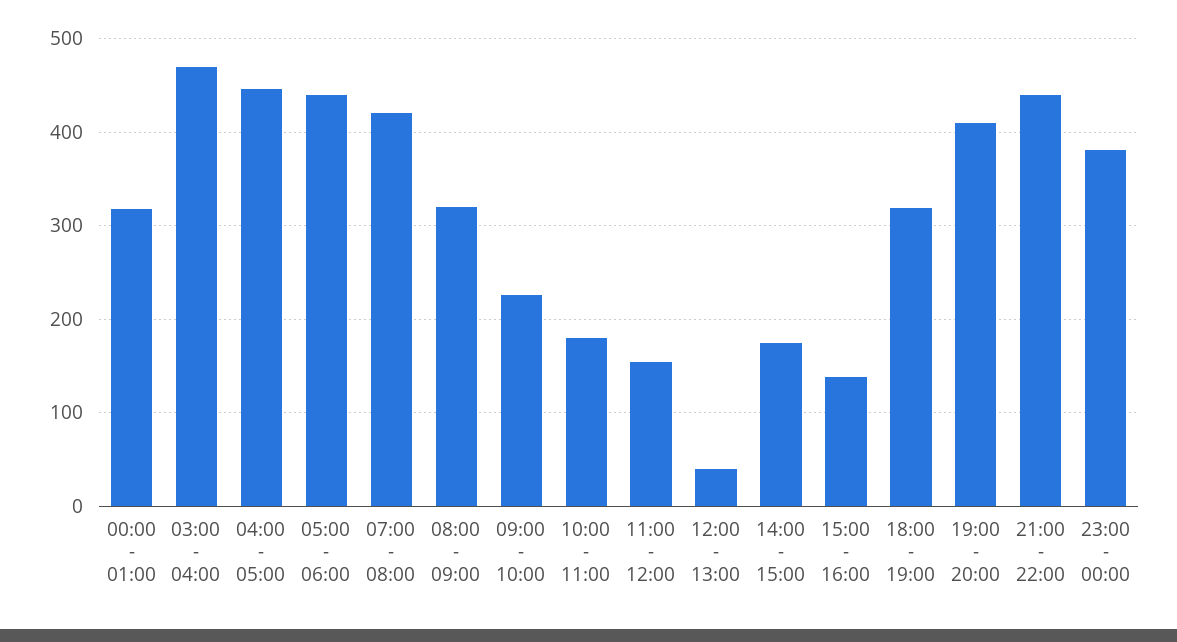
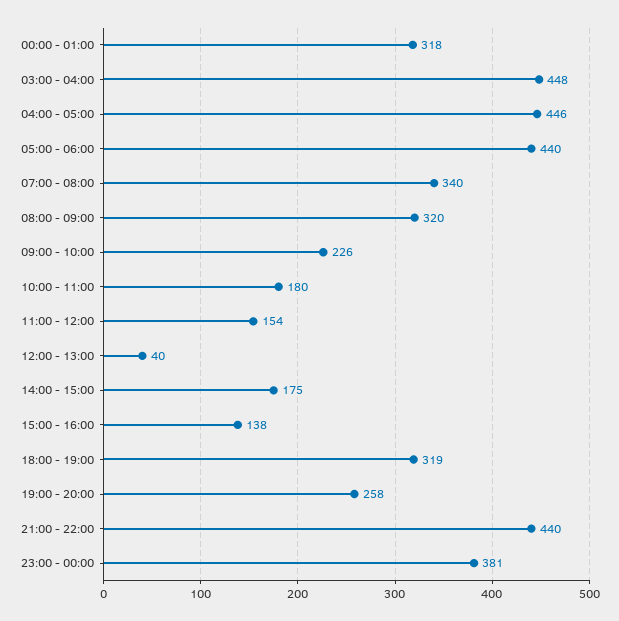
  {
    "00:00 - 01:00": 318,
-   "03:00 - 04:00": 470,
+   "03:00 - 04:00": 448,
    "04:00 - 05:00": 446,
    "05:00 - 06:00": 440,
-   "07:00 - 08:00": 420,
+   "07:00 - 08:00": 340,
    "08:00 - 09:00": 320,
    "09:00 - 10:00": 226,
    "10:00 - 11:00": 180,
    "11:00 - 12:00": 154,
    "12:00 - 13:00": 40,
    "14:00 - 15:00": 175,
    "15:00 - 16:00": 138,
    "18:00 - 19:00": 319,
-   "19:00 - 20:00": 410,
+   "19:00 - 20:00": 258,
    "21:00 - 22:00": 440,
    "23:00 - 00:00": 381
  }

